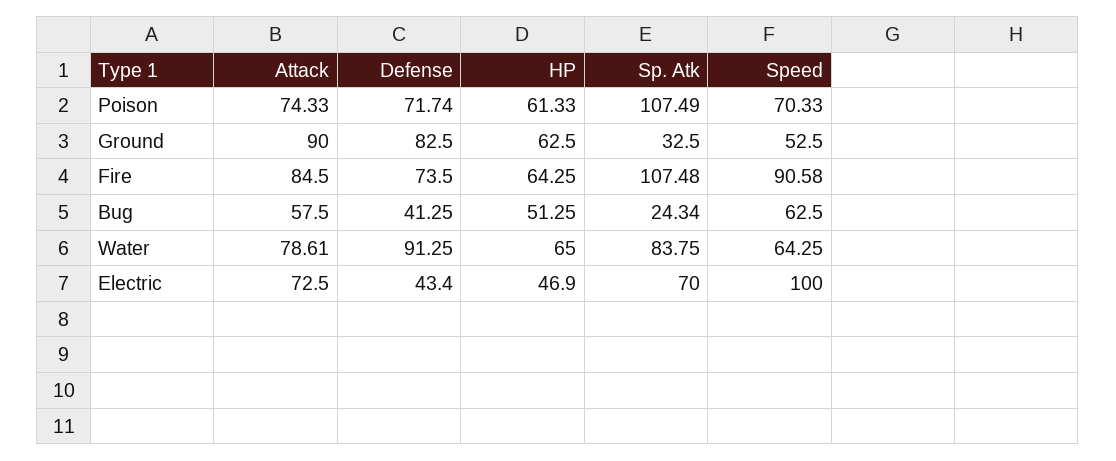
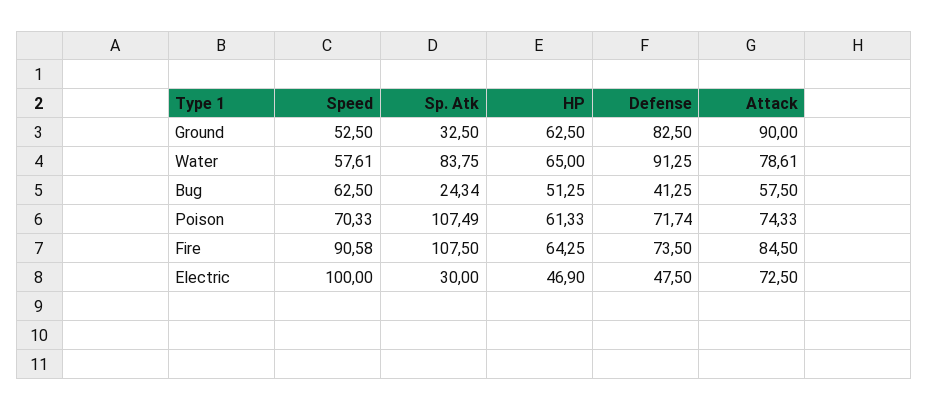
  {
    "Attack": {
      "Poison": 74.33,
      "Ground": 90,
      "Fire": 84.5,
      "Bug": 57.5,
      "Water": 78.61,
      "Electric": 72.5
    },
    "Defense": {
      "Poison": 71.74,
      "Ground": 82.5,
      "Fire": 73.5,
      "Bug": 41.25,
      "Water": 91.25,
-     "Electric": 43.4
+     "Electric": 47.5
    },
    "HP": {
      "Poison": 61.33,
      "Ground": 62.5,
      "Fire": 64.25,
      "Bug": 51.25,
      "Water": 65,
      "Electric": 46.9
    },
    "Sp. Atk": {
      "Poison": 107.49,
      "Ground": 32.5,
-     "Fire": 107.48,
+     "Fire": 107.5,
      "Bug": 24.34,
      "Water": 83.75,
-     "Electric": 70
+     "Electric": 30
    },
    "Speed": {
      "Poison": 70.33,
      "Ground": 52.5,
      "Fire": 90.58,
      "Bug": 62.5,
-     "Water": 64.25,
+     "Water": 57.61,
      "Electric": 100
    }
  }

